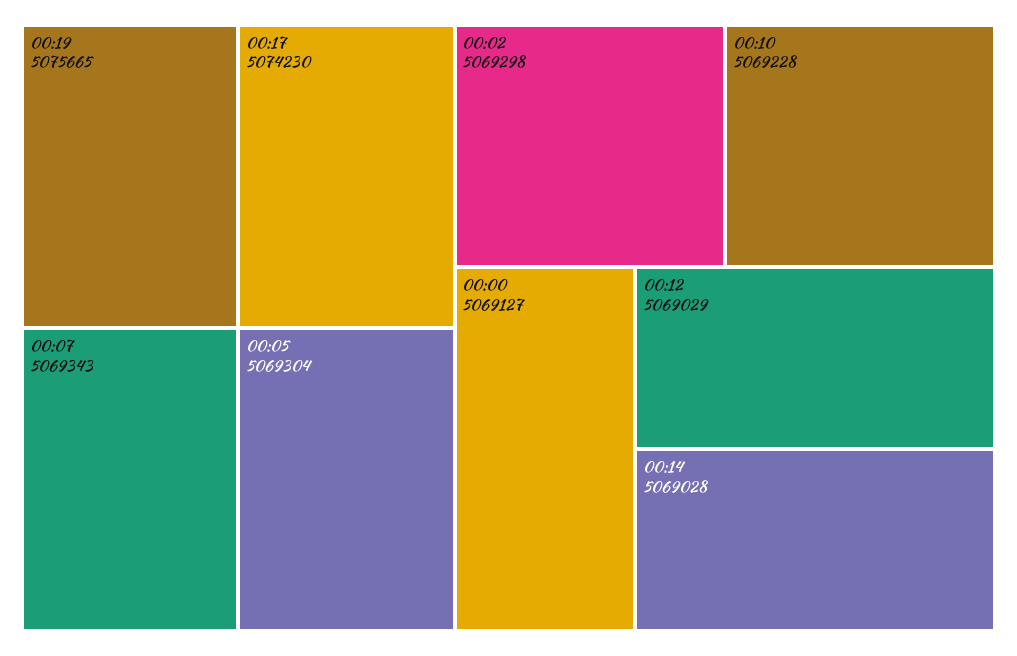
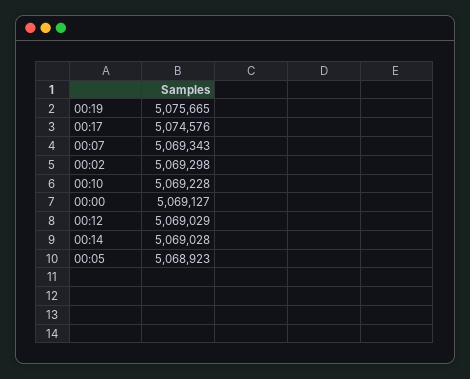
  {
    "00:19": 5075665,
-   "00:17": 5074230,
+   "00:17": 5074576,
    "00:07": 5069343,
-   "00:05": 5069304,
+   "00:05": 5068923,
    "00:02": 5069298,
    "00:10": 5069228,
    "00:00": 5069127,
    "00:12": 5069029,
    "00:14": 5069028
  }

